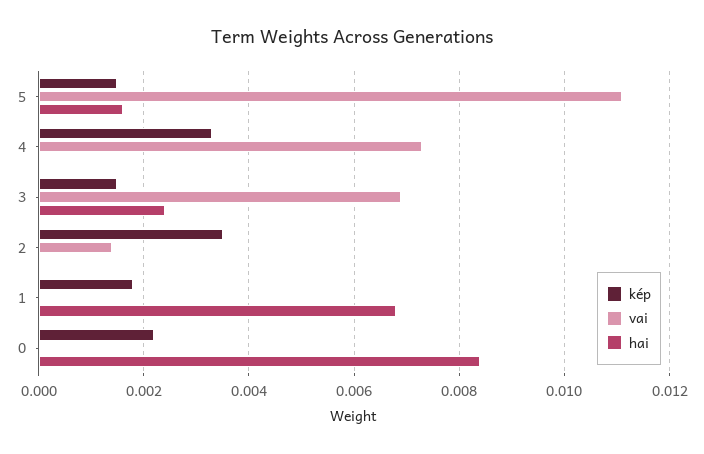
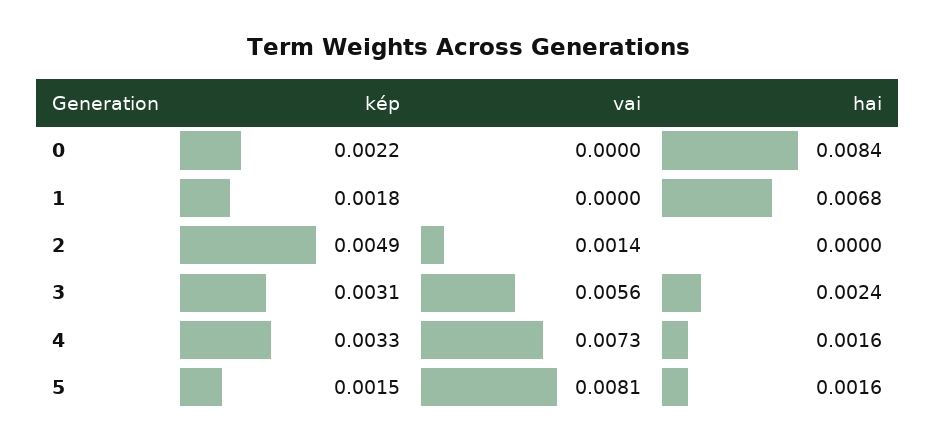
  {
    "kép": {
      "5": 0.0015,
      "4": 0.0033,
-     "3": 0.0015,
+     "3": 0.0031,
-     "2": 0.0035,
+     "2": 0.0049,
      "1": 0.0018,
      "0": 0.0022
    },
    "vai": {
-     "5": 0.011,
+     "5": 0.0081,
      "4": 0.0073,
-     "3": 0.007,
+     "3": 0.0056,
      "2": 0.0014,
      "1": 0,
      "0": 0
    },
    "hai": {
      "5": 0.0016,
-     "4": 0,
+     "4": 0.0016,
      "3": 0.0024,
      "2": 0,
      "1": 0.0068,
      "0": 0.0084
    }
  }

